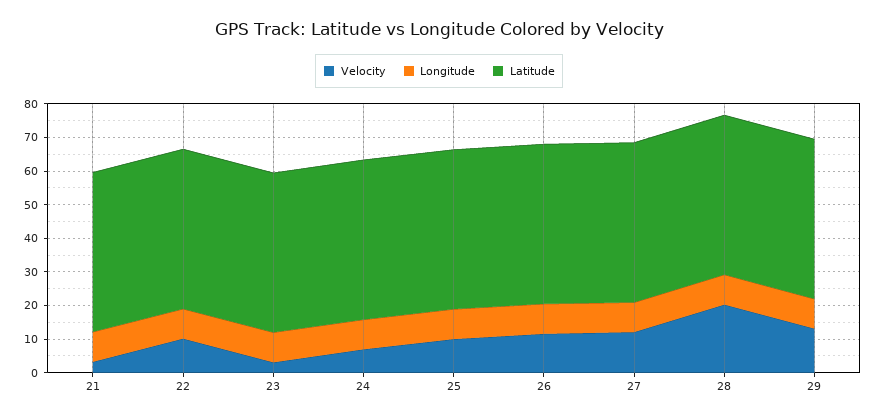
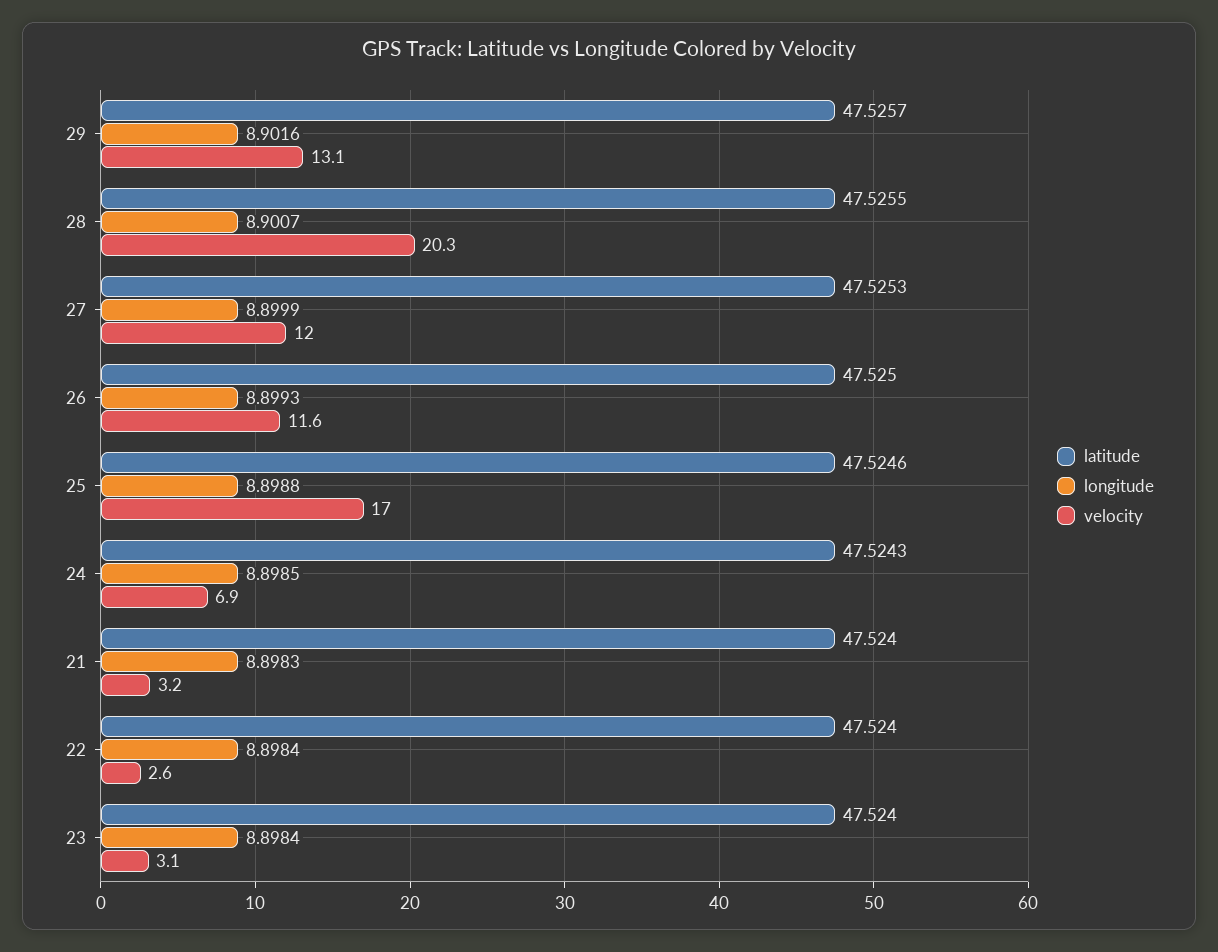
  {
    "Velocity": {
      "21": 3.2,
-     "22": 10,
+     "22": 2.6,
      "23": 3.1,
      "24": 6.9,
-     "25": 10,
+     "25": 17,
      "26": 11.6,
      "27": 12,
      "28": 20.3,
      "29": 13.1
    },
    "Longitude": {
      "21": 8.8983,
      "22": 8.8984,
      "23": 8.8984,
      "24": 8.8985,
      "25": 8.8988,
      "26": 8.8993,
      "27": 8.8999,
      "28": 8.9007,
      "29": 8.9016
    },
    "Latitude": {
      "21": 47.524,
      "22": 47.524,
      "23": 47.524,
      "24": 47.5243,
      "25": 47.5246,
      "26": 47.525,
      "27": 47.5253,
      "28": 47.5255,
      "29": 47.5257
    }
  }

